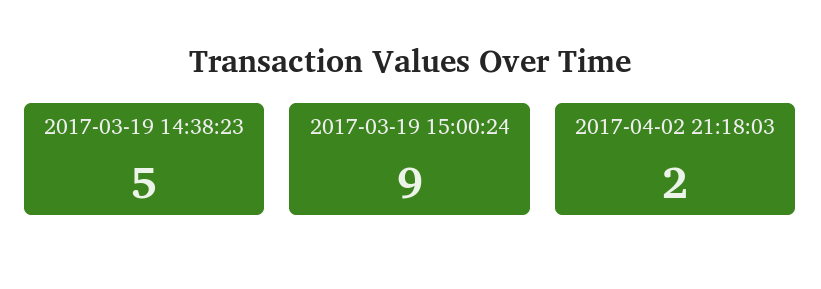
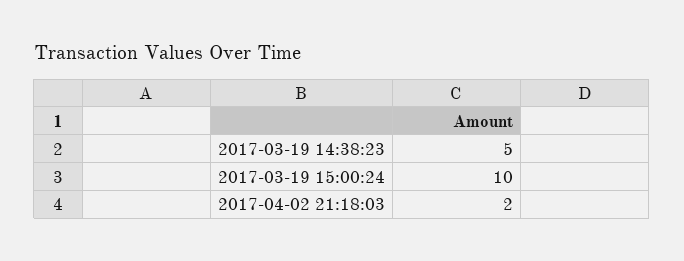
  {
    "2017-03-19 14:38:23": 5,
-   "2017-03-19 15:00:24": 9,
+   "2017-03-19 15:00:24": 10,
    "2017-04-02 21:18:03": 2
  }

